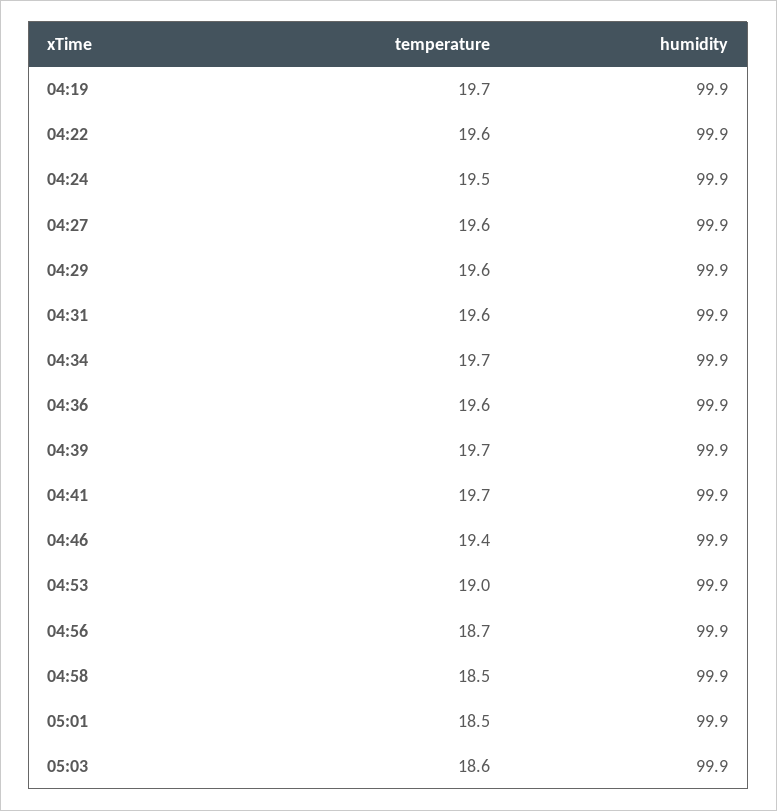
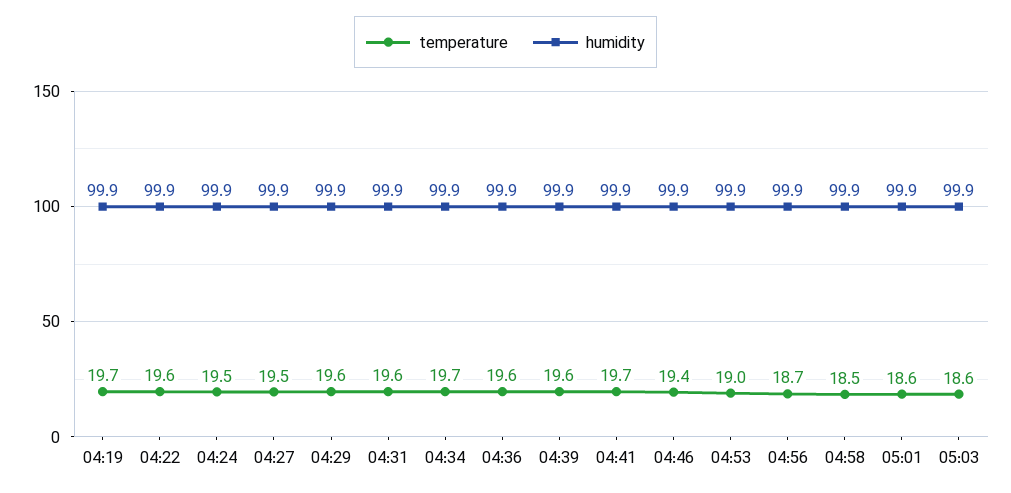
  {
    "temperature": {
      "04:19": 19.7,
      "04:22": 19.6,
      "04:24": 19.5,
-     "04:27": 19.6,
+     "04:27": 19.5,
      "04:29": 19.6,
      "04:31": 19.6,
      "04:34": 19.7,
      "04:36": 19.6,
-     "04:39": 19.7,
+     "04:39": 19.6,
      "04:41": 19.7,
      "04:46": 19.4,
      "04:53": 19,
      "04:56": 18.7,
      "04:58": 18.5,
-     "05:01": 18.5,
+     "05:01": 18.6,
      "05:03": 18.6
    },
    "humidity": {
      "04:19": 99.9,
      "04:22": 99.9,
      "04:24": 99.9,
      "04:27": 99.9,
      "04:29": 99.9,
      "04:31": 99.9,
      "04:34": 99.9,
      "04:36": 99.9,
      "04:39": 99.9,
      "04:41": 99.9,
      "04:46": 99.9,
      "04:53": 99.9,
      "04:56": 99.9,
      "04:58": 99.9,
      "05:01": 99.9,
      "05:03": 99.9
    }
  }

